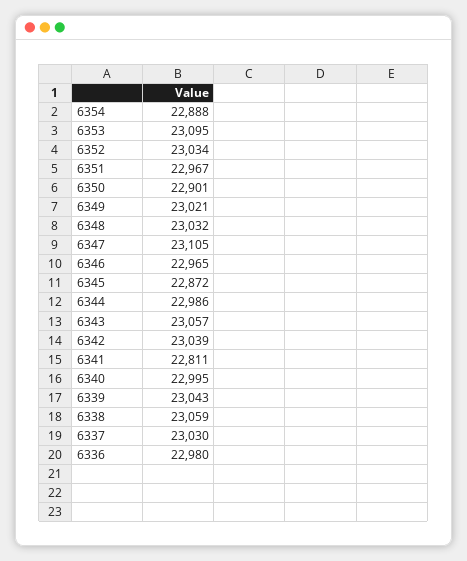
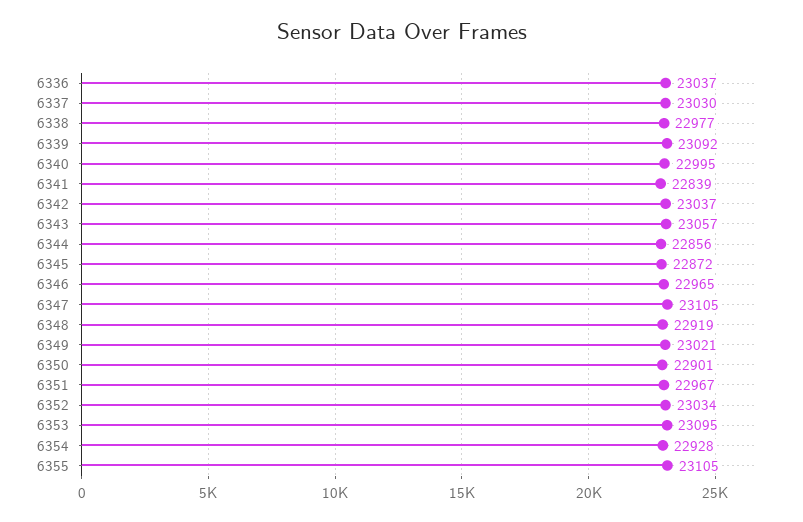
  {
-   "6354": 22888,
+   "6354": 22928,
    "6353": 23095,
    "6352": 23034,
    "6351": 22967,
    "6350": 22901,
    "6349": 23021,
-   "6348": 23032,
+   "6348": 22919,
    "6347": 23105,
    "6346": 22965,
    "6345": 22872,
-   "6344": 22986,
+   "6344": 22856,
    "6343": 23057,
-   "6342": 23039,
+   "6342": 23037,
-   "6341": 22811,
+   "6341": 22839,
    "6340": 22995,
-   "6339": 23043,
+   "6339": 23092,
-   "6338": 23059,
+   "6338": 22977,
    "6337": 23030,
-   "6336": 22980
+   "6336": 23037,
+   "6355": 23105
  }

